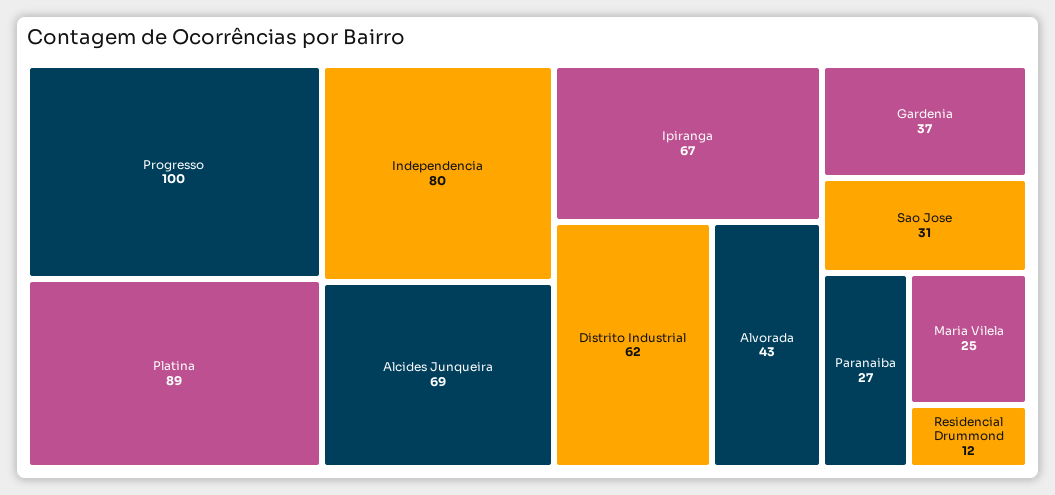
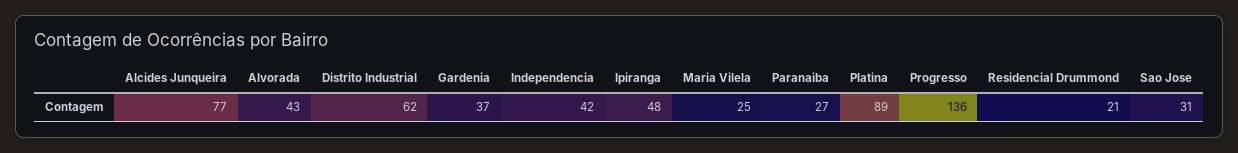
  {
-   "Progresso": 100,
+   "Progresso": 136,
    "Platina": 89,
-   "Independencia": 80,
+   "Independencia": 42,
-   "Alcides Junqueira": 69,
+   "Alcides Junqueira": 77,
-   "Ipiranga": 67,
+   "Ipiranga": 48,
    "Distrito Industrial": 62,
    "Alvorada": 43,
    "Gardenia": 37,
    "Sao Jose": 31,
    "Paranaiba": 27,
    "Maria Vilela": 25,
-   "Residencial Drummond": 12
+   "Residencial Drummond": 21
  }

